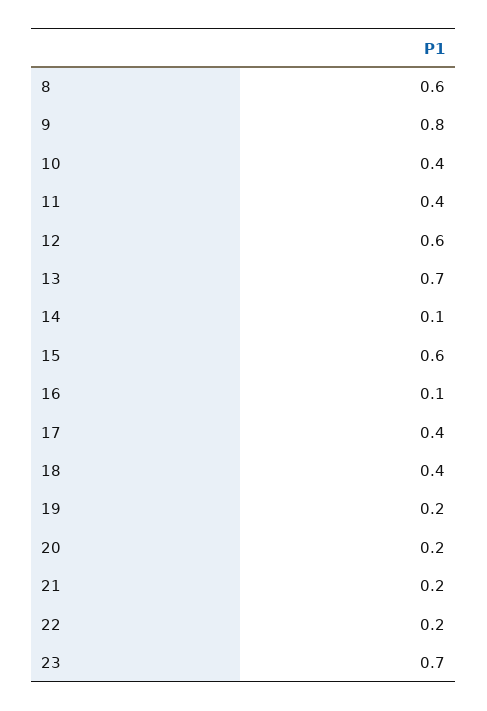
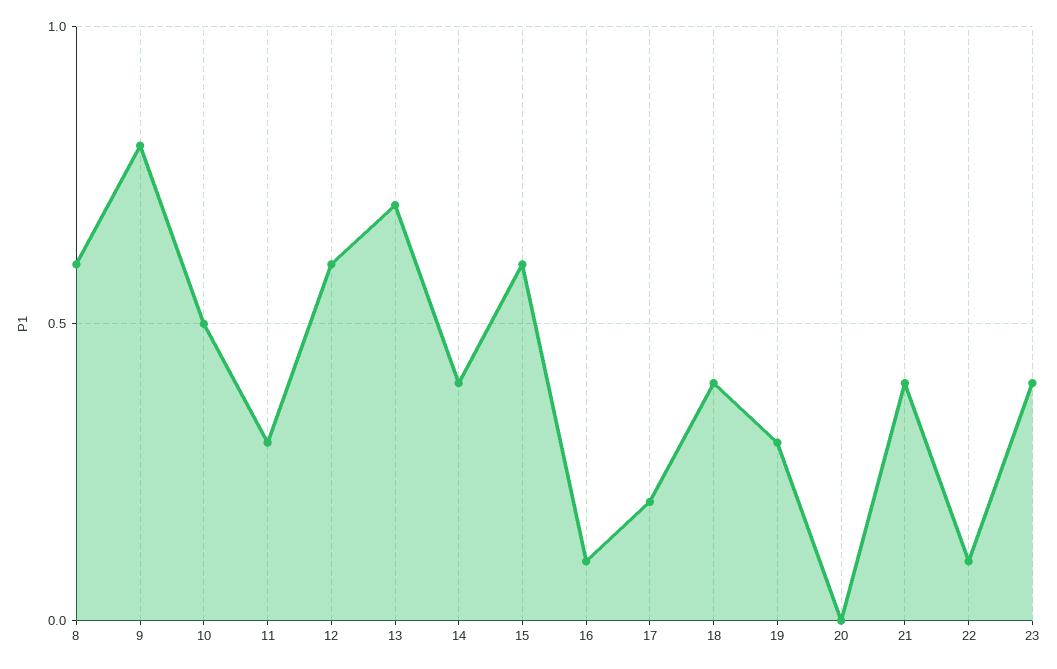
  {
    "8": 0.6,
    "9": 0.8,
-   "10": 0.4,
+   "10": 0.5,
-   "11": 0.4,
+   "11": 0.3,
    "12": 0.6,
    "13": 0.7,
-   "14": 0.1,
+   "14": 0.4,
    "15": 0.6,
    "16": 0.1,
-   "17": 0.4,
+   "17": 0.2,
    "18": 0.4,
-   "19": 0.2,
+   "19": 0.3,
-   "20": 0.2,
+   "20": 0,
-   "21": 0.2,
+   "21": 0.4,
-   "22": 0.2,
+   "22": 0.1,
-   "23": 0.7
+   "23": 0.4
  }

